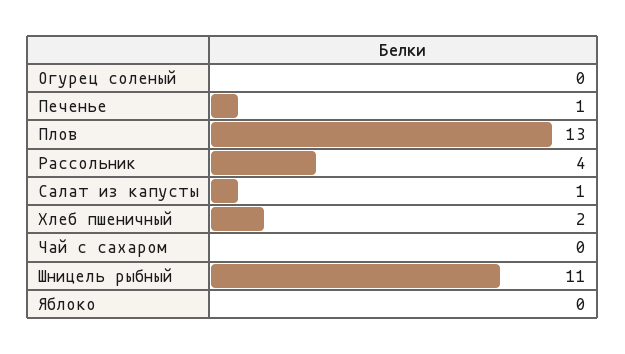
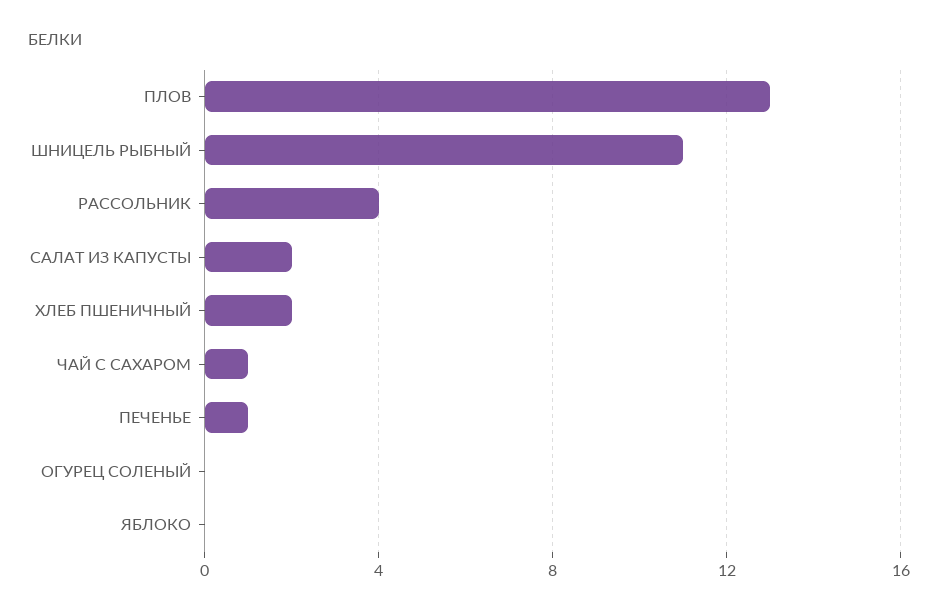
  {
    "Огурец соленый": 0,
    "Печенье": 1,
    "Плов": 13,
    "Рассольник": 4,
-   "Салат из капусты": 1,
+   "Салат из капусты": 2,
    "Хлеб пшеничный": 2,
-   "Чай с сахаром": 0,
+   "Чай с сахаром": 1,
    "Шницель рыбный": 11,
    "Яблоко": 0
  }

